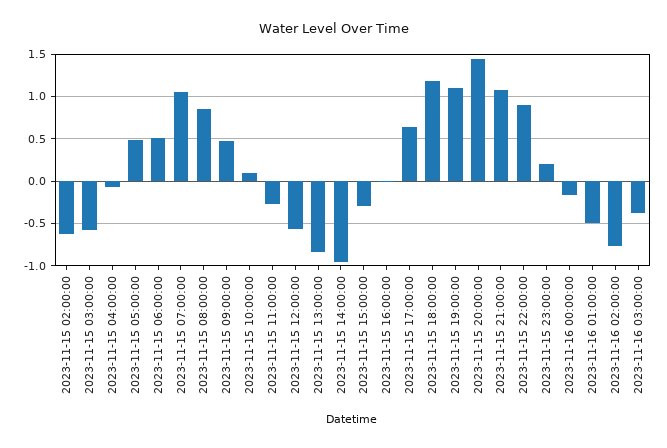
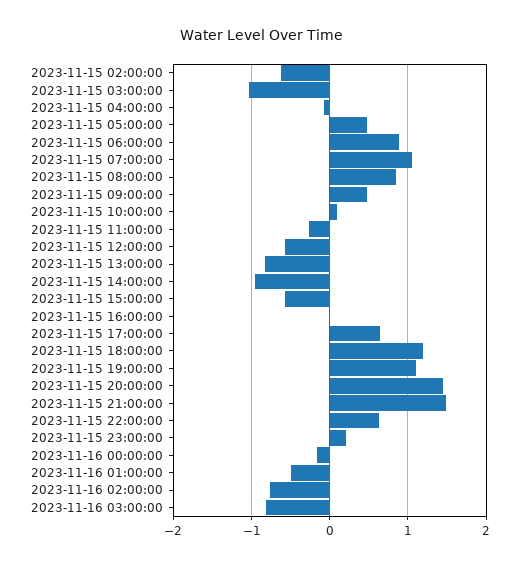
  {
    "2023-11-15 02:00:00": -0.6,
-   "2023-11-15 03:00:00": -0.6,
+   "2023-11-15 03:00:00": -1,
    "2023-11-15 04:00:00": -0.1,
    "2023-11-15 05:00:00": 0.5,
-   "2023-11-15 06:00:00": 0.5,
+   "2023-11-15 06:00:00": 0.9,
    "2023-11-15 07:00:00": 1.1,
    "2023-11-15 08:00:00": 0.9,
    "2023-11-15 09:00:00": 0.5,
    "2023-11-15 10:00:00": 0.1,
    "2023-11-15 11:00:00": -0.3,
    "2023-11-15 12:00:00": -0.6,
    "2023-11-15 13:00:00": -0.8,
    "2023-11-15 14:00:00": -1,
-   "2023-11-15 15:00:00": -0.3,
+   "2023-11-15 15:00:00": -0.6,
    "2023-11-15 16:00:00": 0,
    "2023-11-15 17:00:00": 0.6,
    "2023-11-15 18:00:00": 1.2,
    "2023-11-15 19:00:00": 1.1,
    "2023-11-15 20:00:00": 1.4,
-   "2023-11-15 21:00:00": 1.1,
+   "2023-11-15 21:00:00": 1.5,
-   "2023-11-15 22:00:00": 0.9,
+   "2023-11-15 22:00:00": 0.6,
    "2023-11-15 23:00:00": 0.2,
    "2023-11-16 00:00:00": -0.2,
    "2023-11-16 01:00:00": -0.5,
    "2023-11-16 02:00:00": -0.8,
-   "2023-11-16 03:00:00": -0.4
+   "2023-11-16 03:00:00": -0.8
  }

